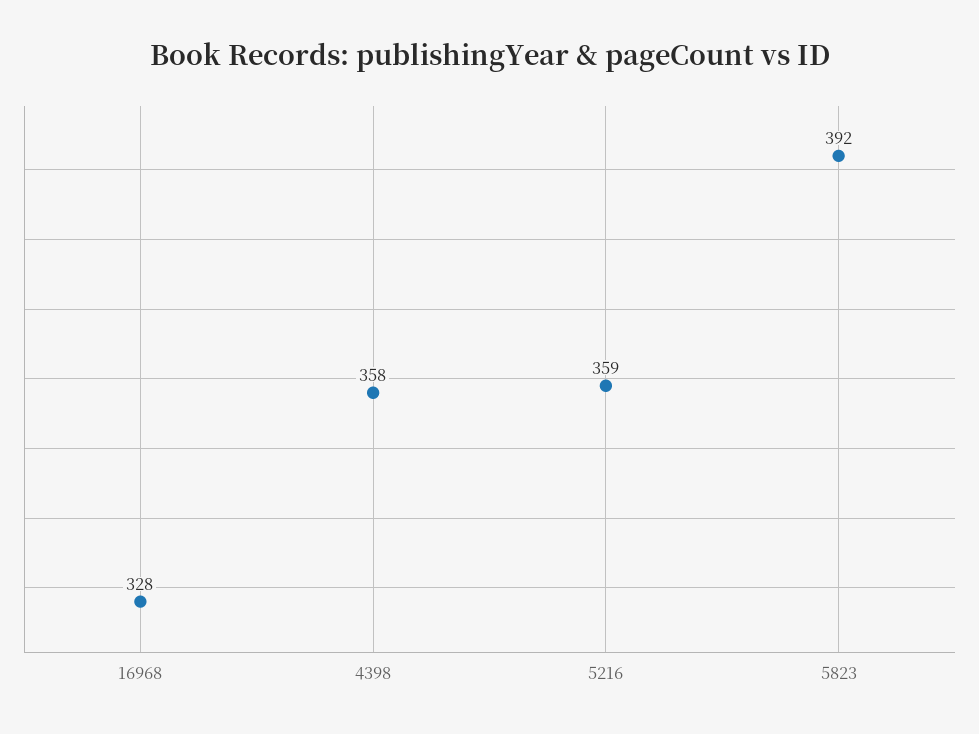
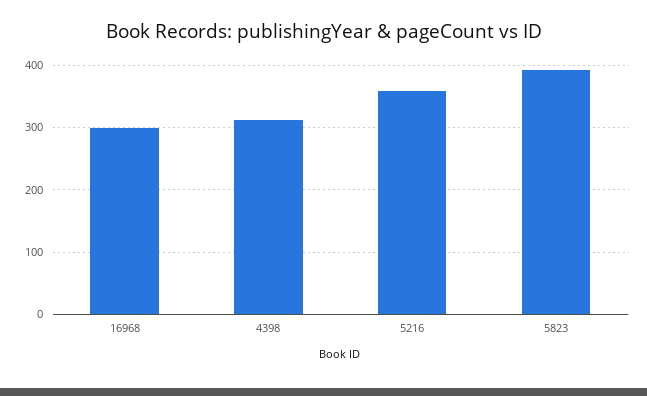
  {
-   "16968": 328,
+   "16968": 300,
-   "4398": 358,
+   "4398": 310,
    "5216": 359,
    "5823": 392
  }

